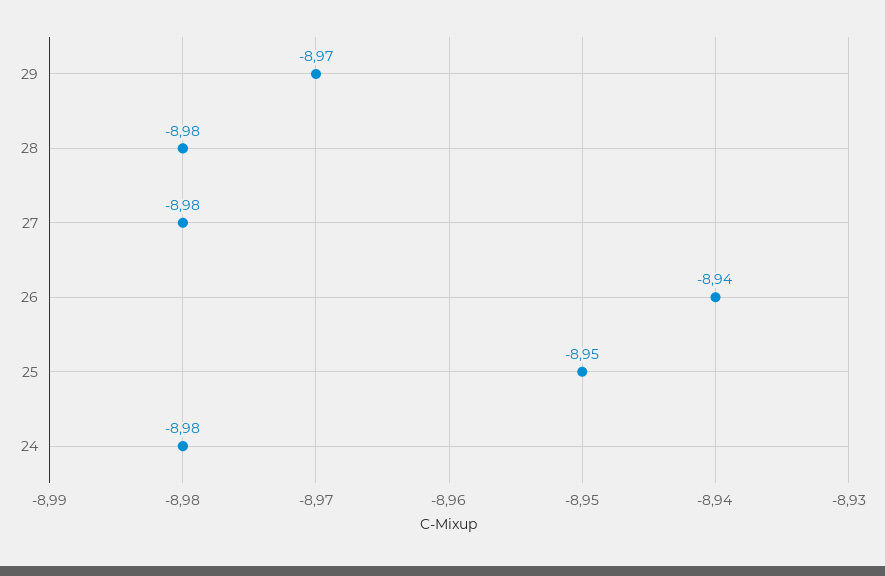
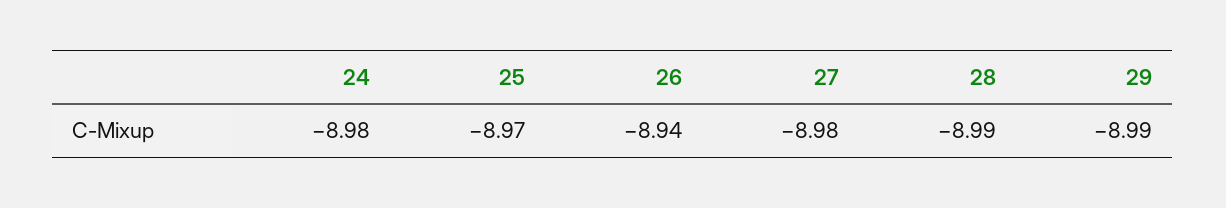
  {
-   "29": -8.97,
+   "29": -8.99,
-   "28": -8.98,
+   "28": -8.99,
    "27": -8.98,
    "26": -8.94,
-   "25": -8.95,
+   "25": -8.97,
    "24": -8.98
  }

